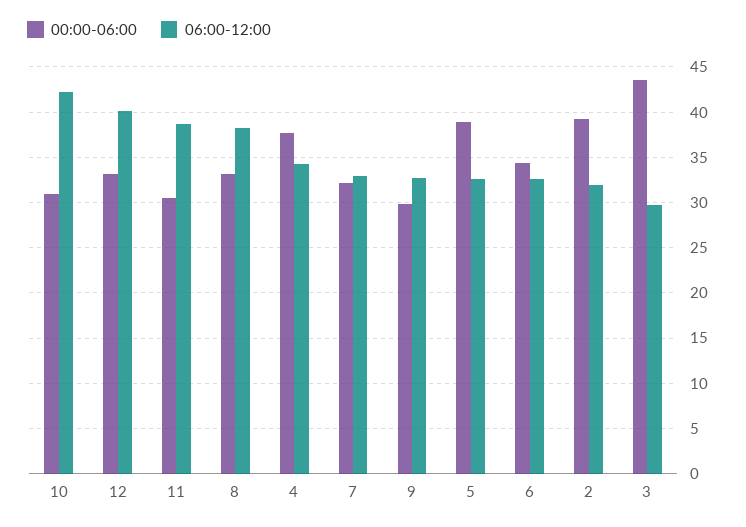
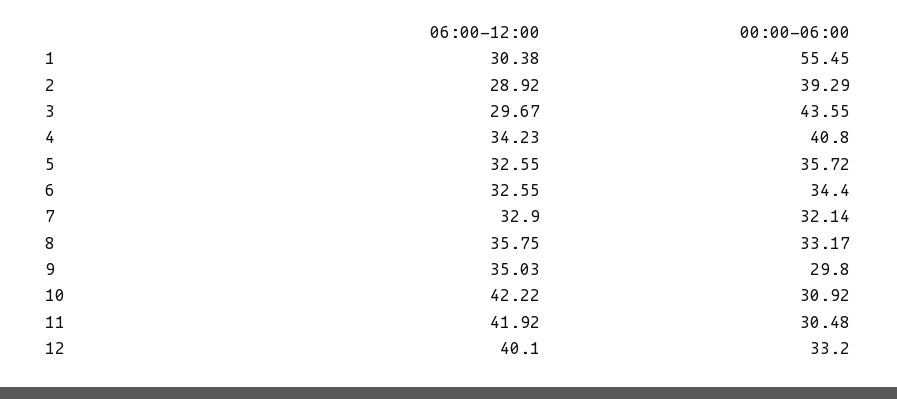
  {
    "00:00-06:00": {
      "10": 30.92,
      "12": 33.2,
      "11": 30.48,
      "8": 33.17,
-     "4": 38,
+     "4": 40.8,
      "7": 32.14,
      "9": 29.8,
-     "5": 39,
+     "5": 35.72,
      "6": 34.4,
      "2": 39.29,
-     "3": 43.55
+     "3": 43.55,
+     "1": 55.45
    },
    "06:00-12:00": {
      "10": 42.22,
      "12": 40.1,
-     "11": 39,
+     "11": 41.92,
-     "8": 38,
+     "8": 35.75,
      "4": 34.23,
      "7": 32.9,
-     "9": 33,
+     "9": 35.03,
      "5": 32.55,
      "6": 32.55,
-     "2": 32,
+     "2": 28.92,
-     "3": 29.67
+     "3": 29.67,
+     "1": 30.38
    }
  }

